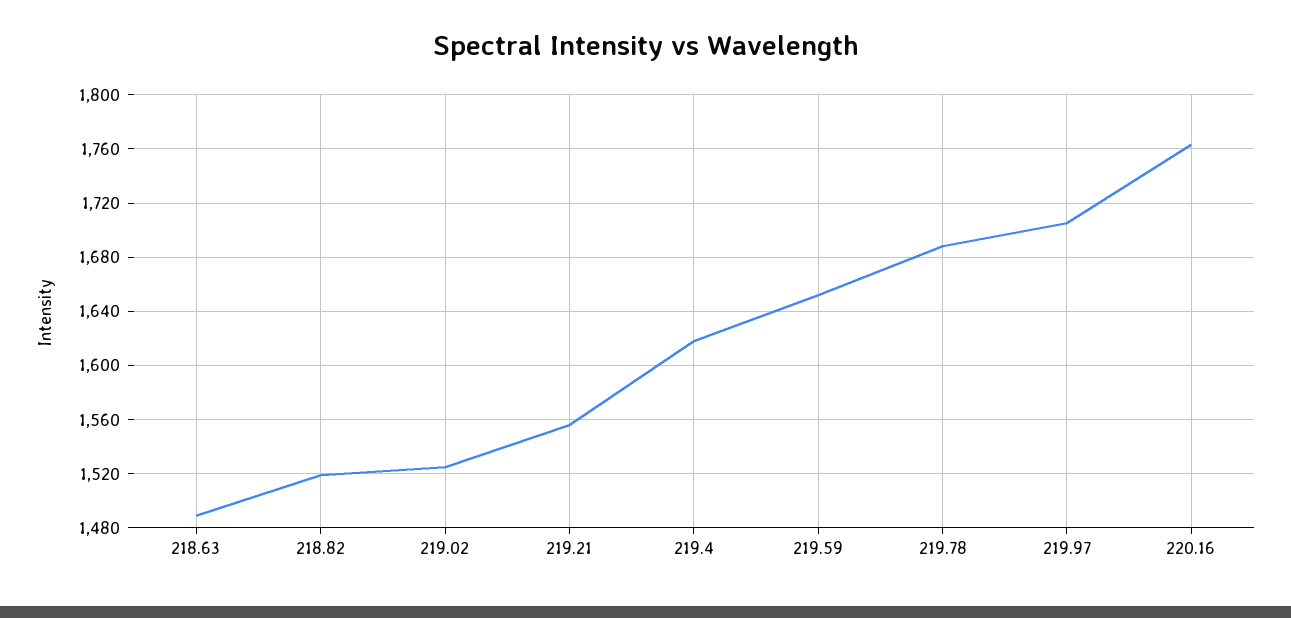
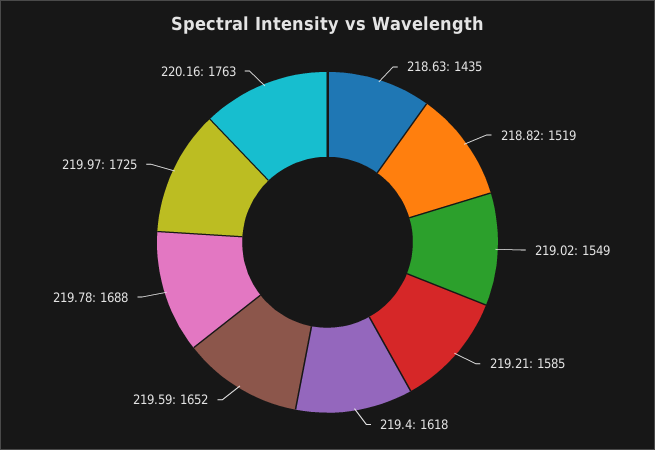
  {
-   "218.63": 1490,
+   "218.63": 1435,
    "218.82": 1519,
-   "219.02": 1525,
+   "219.02": 1549,
-   "219.21": 1555,
+   "219.21": 1585,
    "219.4": 1618,
    "219.59": 1652,
    "219.78": 1688,
-   "219.97": 1705,
+   "219.97": 1725,
    "220.16": 1763
  }

